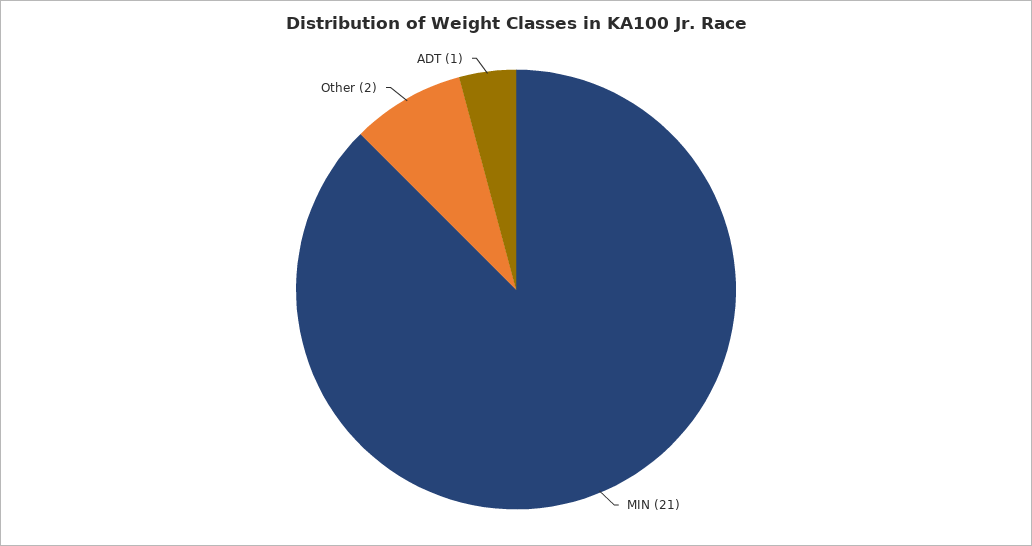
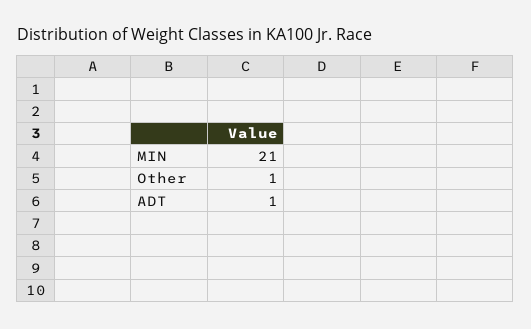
  {
    "MIN": 21,
-   "Other": 2,
+   "Other": 1,
    "ADT": 1
  }

